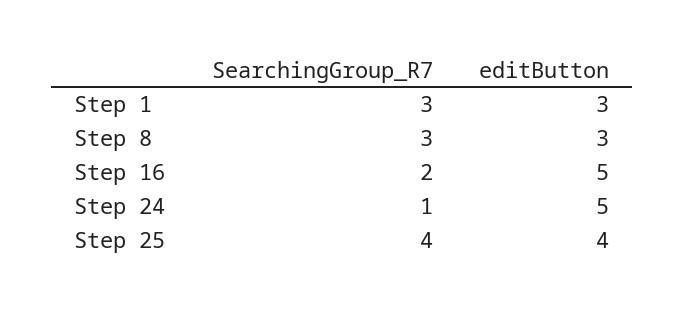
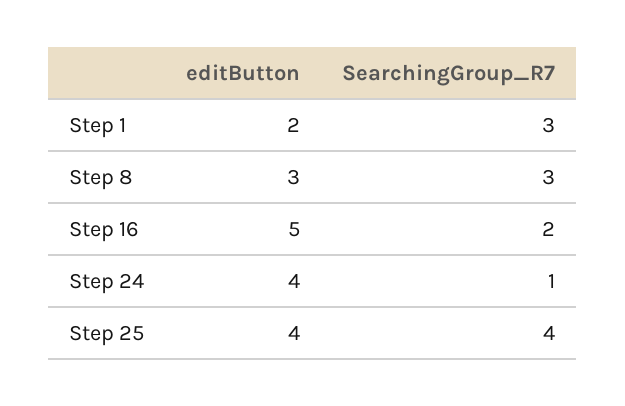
  {
    "SearchingGroup_R7": {
      "Step 1": 3,
      "Step 8": 3,
      "Step 16": 2,
      "Step 24": 1,
      "Step 25": 4
    },
    "editButton": {
-     "Step 1": 3,
+     "Step 1": 2,
      "Step 8": 3,
      "Step 16": 5,
-     "Step 24": 5,
+     "Step 24": 4,
      "Step 25": 4
    }
  }

